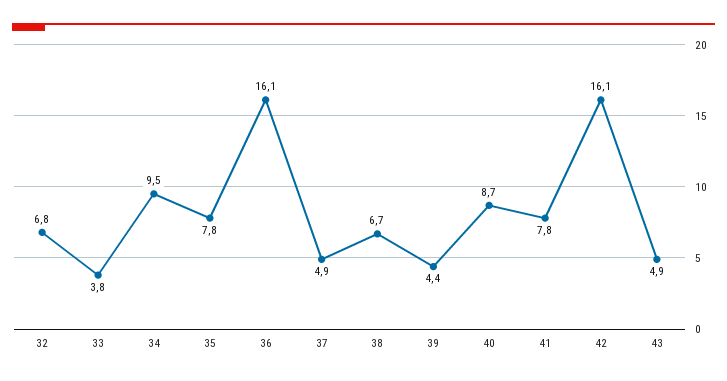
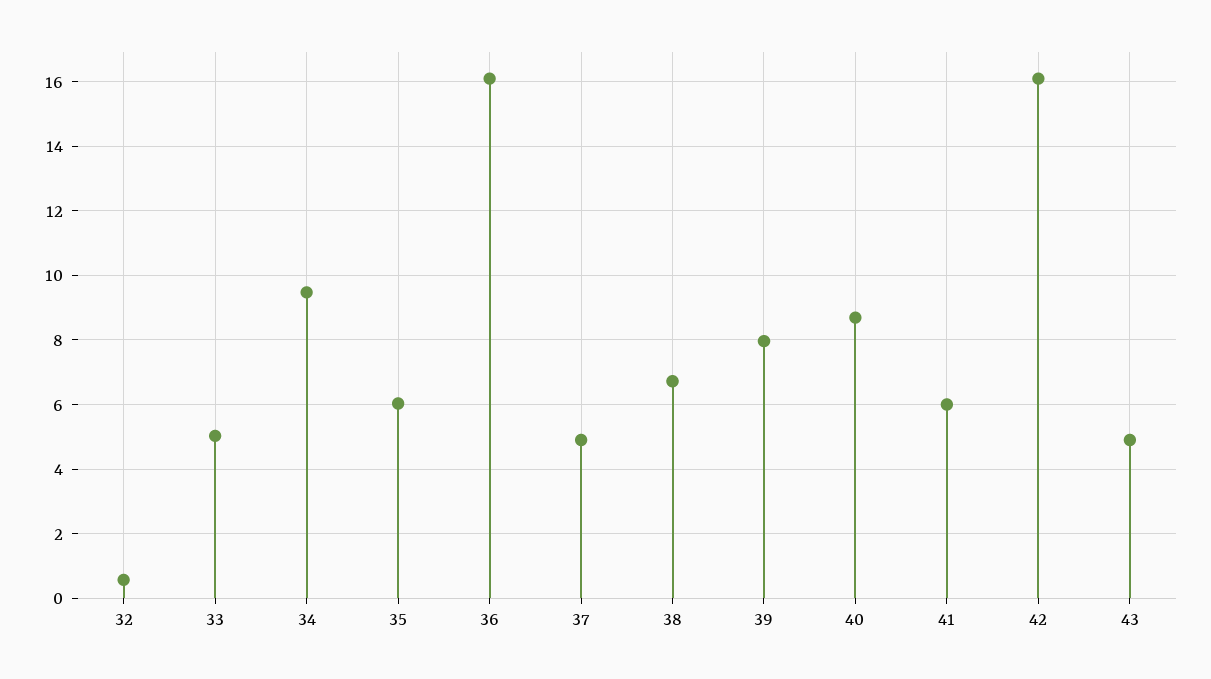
  {
-   "32": 6.8,
+   "32": 0.6,
-   "33": 3.8,
+   "33": 5,
    "34": 9.5,
-   "35": 7.8,
+   "35": 6,
    "36": 16.1,
    "37": 4.9,
    "38": 6.7,
-   "39": 4.4,
+   "39": 8,
    "40": 8.7,
-   "41": 7.8,
+   "41": 6,
    "42": 16.1,
    "43": 4.9
  }

